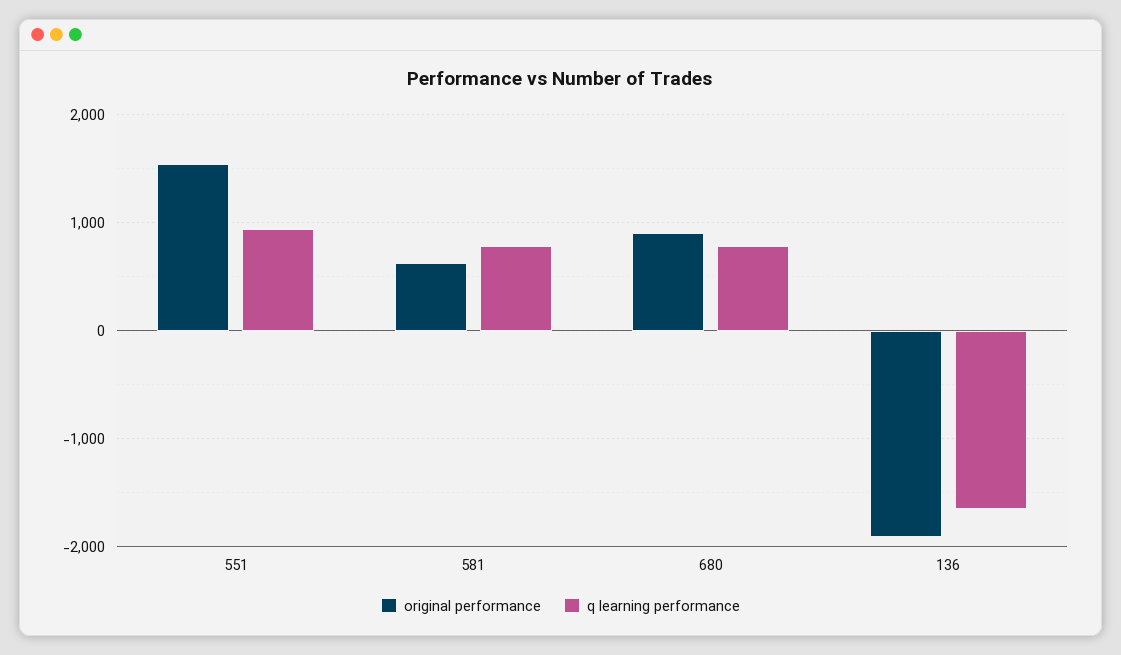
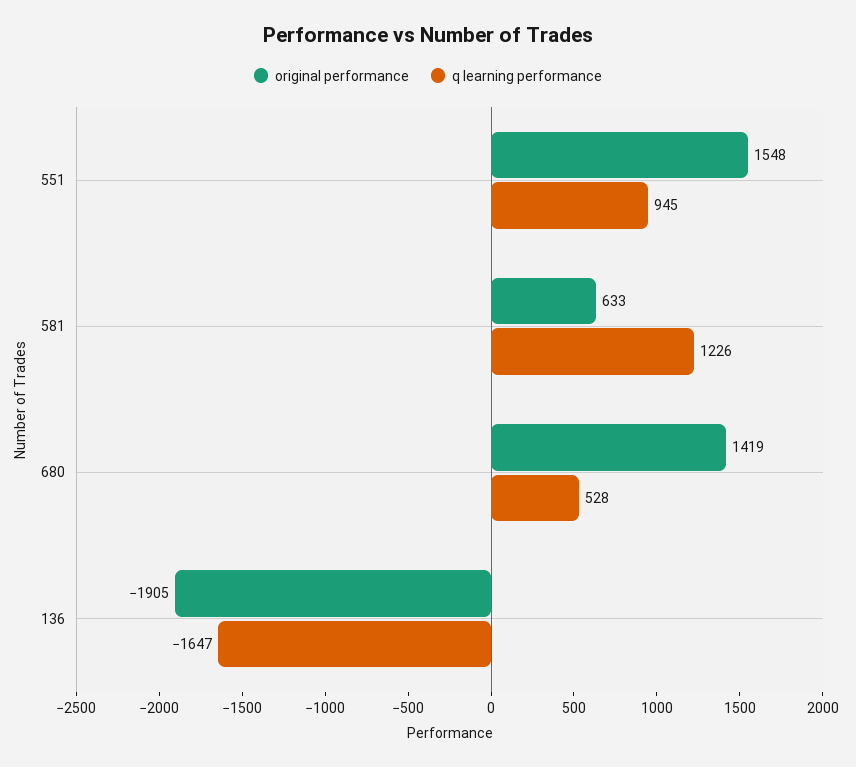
  {
    "original performance": {
      "551": 1548,
      "581": 633,
-     "680": 900,
+     "680": 1419,
      "136": -1905
    },
    "q learning performance": {
      "551": 945,
-     "581": 800,
+     "581": 1226,
-     "680": 800,
+     "680": 528,
      "136": -1647
    }
  }

